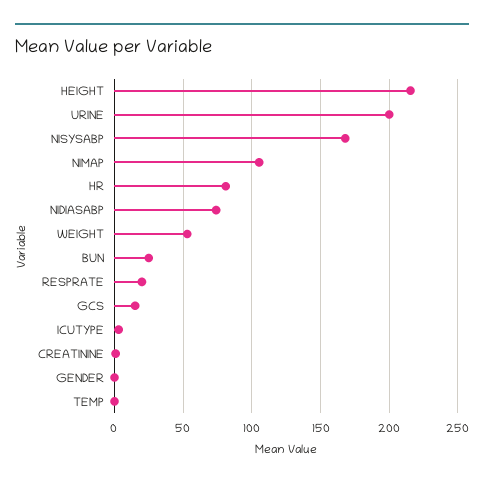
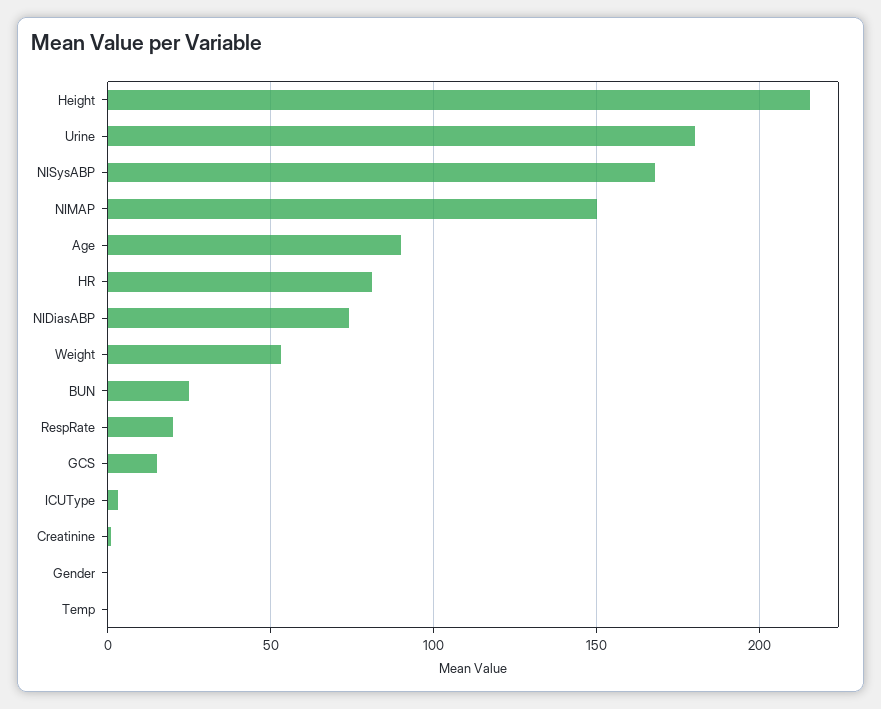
  {
    "HEIGHT": 215,
-   "URINE": 200,
+   "URINE": 180,
    "NISYSABP": 170,
-   "NIMAP": 105,
+   "NIMAP": 150,
    "HR": 80,
    "NIDIASABP": 75,
    "WEIGHT": 55,
    "BUN": 25,
    "RESPRATE": 20,
    "GCS": 15,
    "ICUTYPE": 5,
    "CREATININE": 0,
    "GENDER": 0,
-   "TEMP": 0
+   "TEMP": 0,
+   "Age": 90
  }

